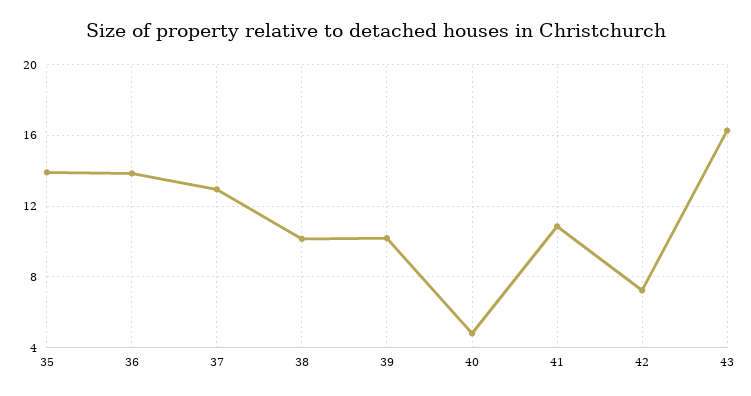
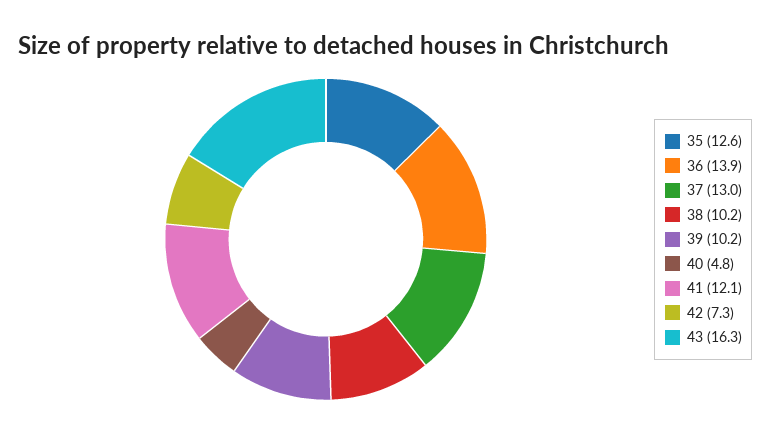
  {
-   "35": 14,
+   "35": 12.6,
    "36": 13.9,
    "37": 13,
    "38": 10.2,
    "39": 10.2,
    "40": 4.8,
-   "41": 11,
+   "41": 12.1,
    "42": 7.3,
    "43": 16.3
  }

